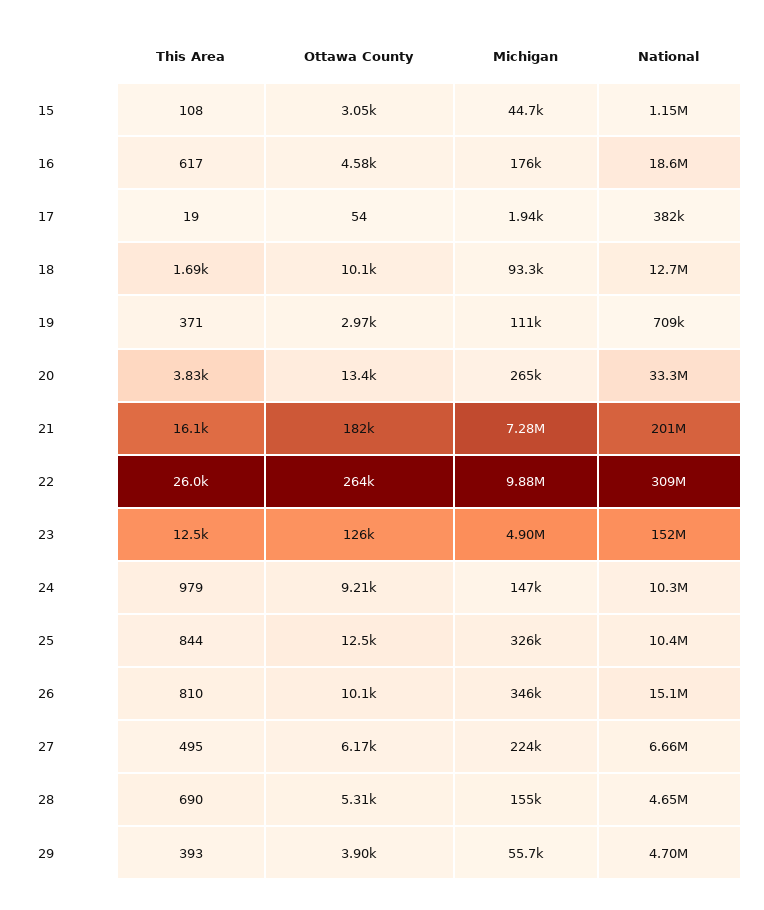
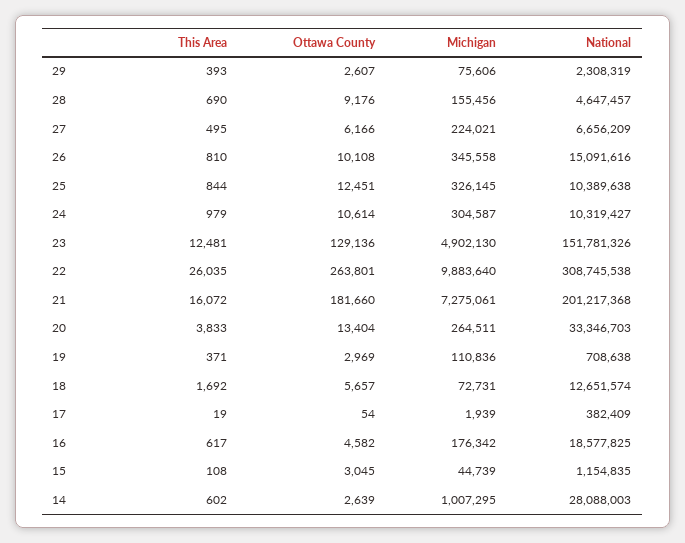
  {
    "This Area": {
      "15": 108,
      "16": 617,
      "17": 19,
      "18": 1692,
      "19": 371,
      "20": 3833,
      "21": 16072,
      "22": 26035,
      "23": 12481,
      "24": 979,
      "25": 844,
      "26": 810,
      "27": 495,
      "28": 690,
-     "29": 393
+     "29": 393,
+     "14": 602
    },
    "Ottawa County": {
      "15": 3045,
      "16": 4582,
      "17": 54,
-     "18": 10100,
+     "18": 5657,
      "19": 2969,
      "20": 13404,
      "21": 181660,
      "22": 263801,
-     "23": 126000,
+     "23": 129136,
-     "24": 9210,
+     "24": 10614,
      "25": 12451,
      "26": 10108,
      "27": 6166,
-     "28": 5310,
+     "28": 9176,
-     "29": 3900
+     "29": 2607,
+     "14": 2639
    },
    "Michigan": {
      "15": 44739,
      "16": 176342,
      "17": 1939,
-     "18": 93300,
+     "18": 72731,
      "19": 110836,
      "20": 264511,
      "21": 7275061,
      "22": 9883640,
      "23": 4902130,
-     "24": 147000,
+     "24": 304587,
      "25": 326145,
      "26": 345558,
      "27": 224021,
      "28": 155456,
-     "29": 55700
+     "29": 75606,
+     "14": 1007295
    },
    "National": {
      "15": 1154835,
      "16": 18577825,
      "17": 382409,
      "18": 12651574,
      "19": 708638,
      "20": 33346703,
      "21": 201217368,
      "22": 308745538,
      "23": 151781326,
      "24": 10319427,
      "25": 10389638,
      "26": 15091616,
      "27": 6656209,
      "28": 4647457,
-     "29": 4700000
+     "29": 2308319,
+     "14": 28088003
    }
  }

